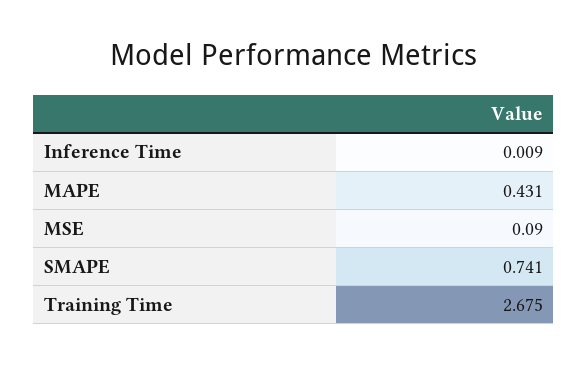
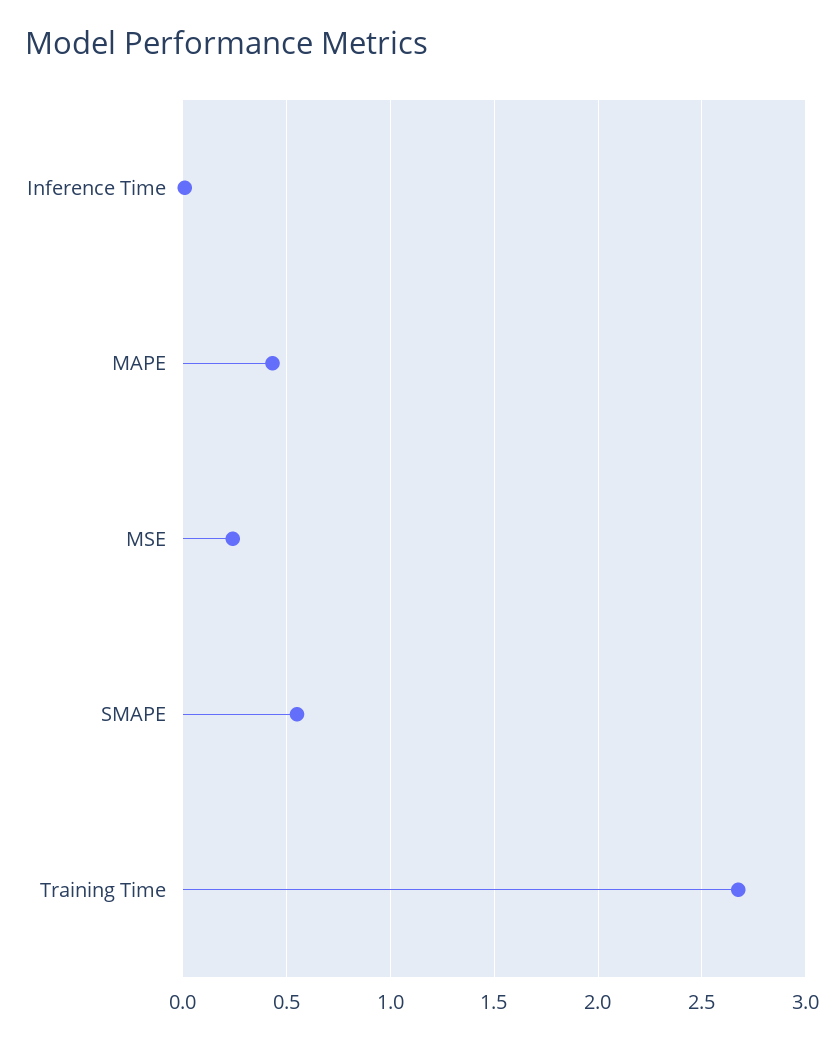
  {
    "Inference Time": 0.009,
    "MAPE": 0.431,
-   "MSE": 0.09,
+   "MSE": 0.25,
-   "SMAPE": 0.741,
+   "SMAPE": 0.55,
    "Training Time": 2.675
  }

